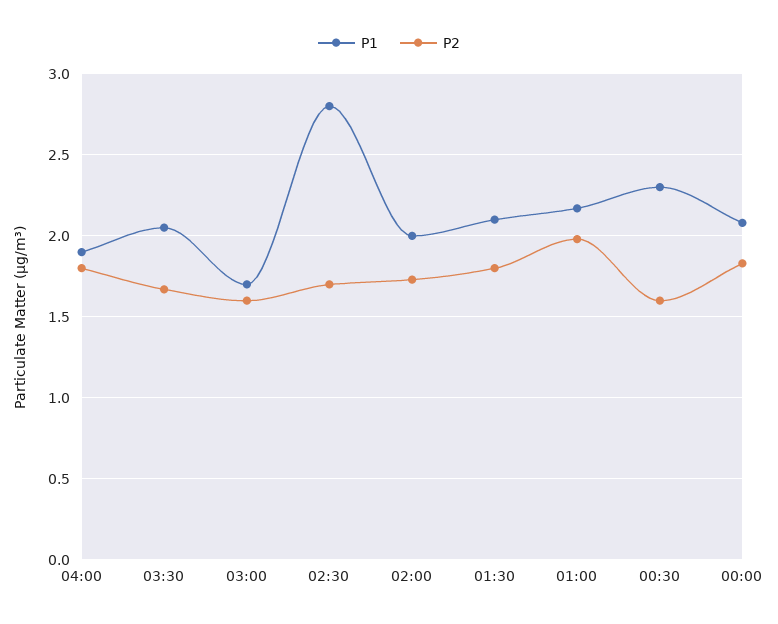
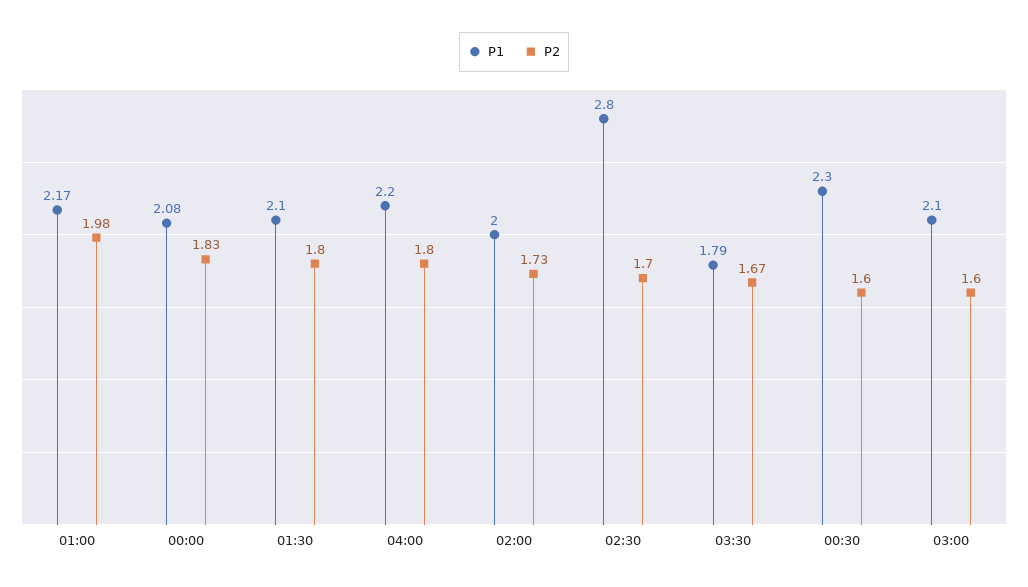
  {
    "P1": {
-     "04:00": 1.9,
+     "04:00": 2.2,
-     "03:30": 2.05,
+     "03:30": 1.79,
-     "03:00": 1.7,
+     "03:00": 2.1,
      "02:30": 2.8,
      "02:00": 2,
      "01:30": 2.1,
      "01:00": 2.17,
      "00:30": 2.3,
      "00:00": 2.08
    },
    "P2": {
      "04:00": 1.8,
      "03:30": 1.67,
      "03:00": 1.6,
      "02:30": 1.7,
      "02:00": 1.73,
      "01:30": 1.8,
      "01:00": 1.98,
      "00:30": 1.6,
      "00:00": 1.83
    }
  }

